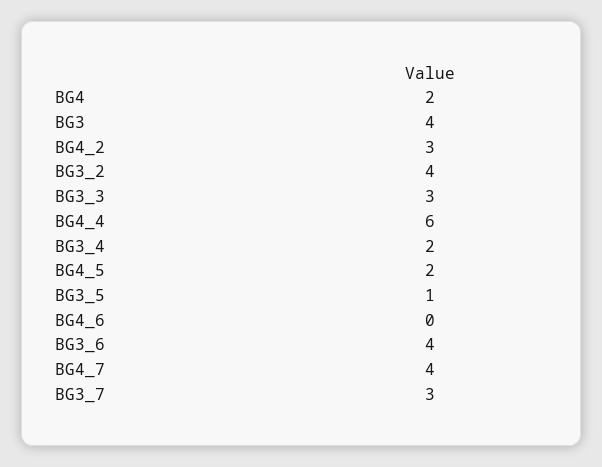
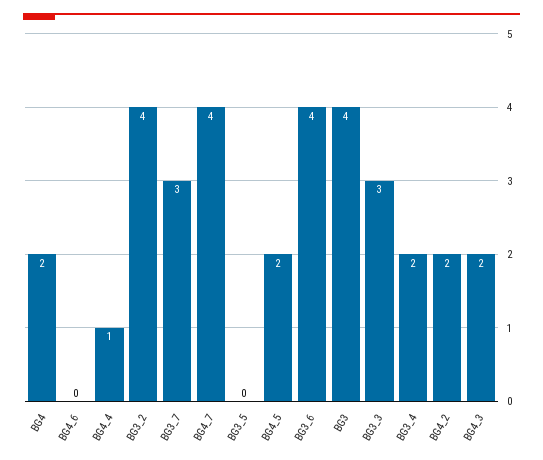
  {
    "BG4": 2,
    "BG3": 4,
-   "BG4_2": 3,
+   "BG4_2": 2,
    "BG3_2": 4,
    "BG3_3": 3,
-   "BG4_4": 6,
+   "BG4_4": 1,
    "BG3_4": 2,
    "BG4_5": 2,
-   "BG3_5": 1,
+   "BG3_5": 0,
    "BG4_6": 0,
    "BG3_6": 4,
    "BG4_7": 4,
-   "BG3_7": 3
+   "BG3_7": 3,
+   "BG4_3": 2
  }

